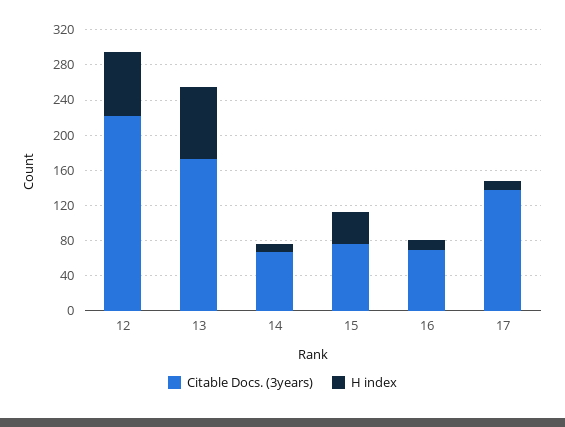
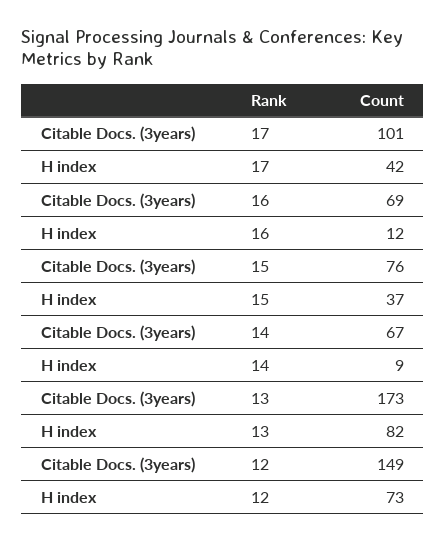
  {
    "Citable Docs. (3years)": {
-     "12": 220,
+     "12": 149,
      "13": 173,
      "14": 67,
      "15": 76,
      "16": 69,
-     "17": 140
+     "17": 101
    },
    "H index": {
      "12": 73,
      "13": 82,
      "14": 9,
      "15": 37,
      "16": 12,
-     "17": 10
+     "17": 42
    }
  }

